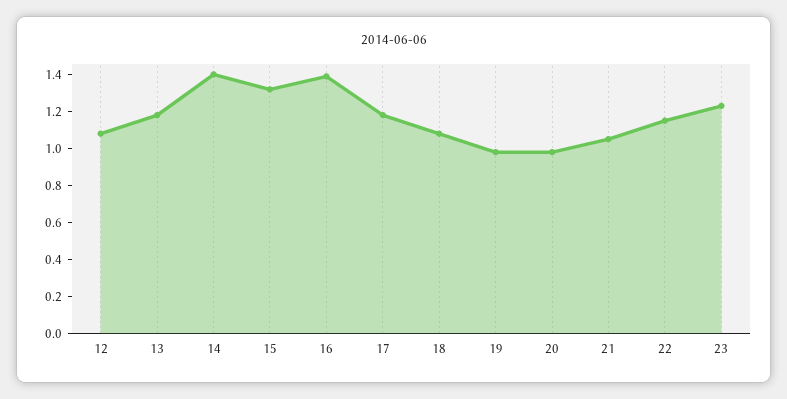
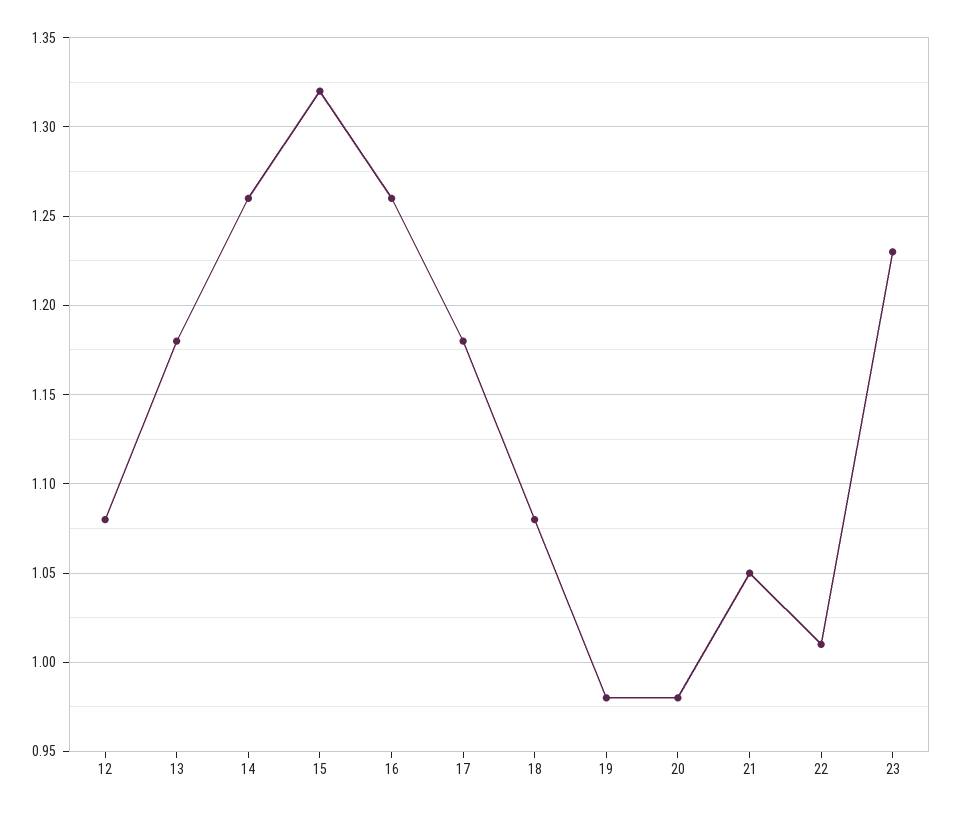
  {
    "12": 1.08,
    "13": 1.18,
-   "14": 1.4,
+   "14": 1.26,
    "15": 1.32,
-   "16": 1.4,
+   "16": 1.26,
    "17": 1.18,
    "18": 1.08,
    "19": 0.98,
    "20": 0.98,
    "21": 1.05,
-   "22": 1.15,
+   "22": 1.01,
    "23": 1.23
  }

